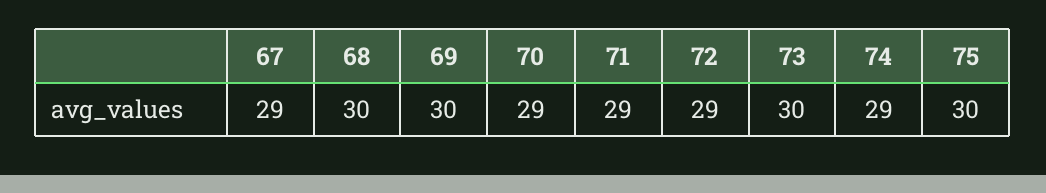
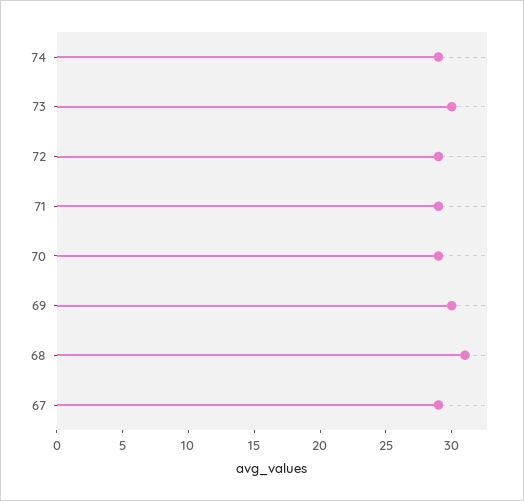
  {
    "67": 29,
-   "68": 30,
+   "68": 31,
    "69": 30,
    "70": 29,
    "71": 29,
    "72": 29,
    "73": 30,
-   "74": 29,
+   "74": 29
-   "75": 30
  }

